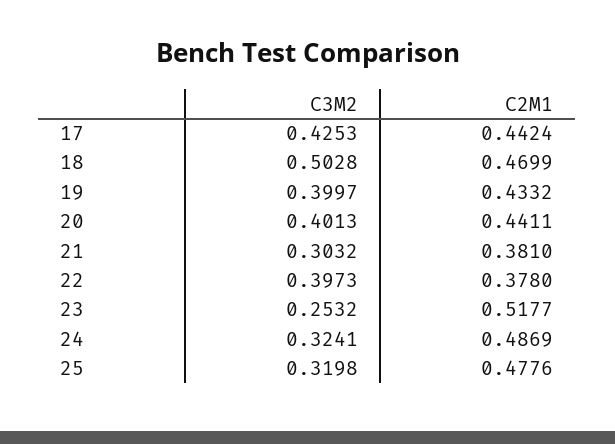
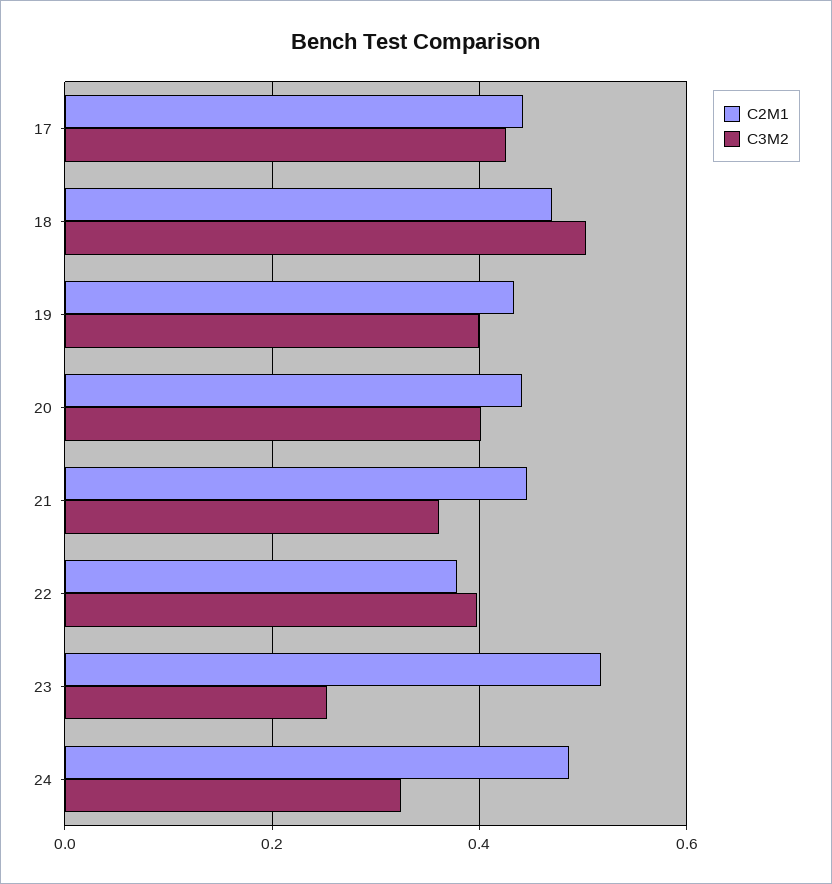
  {
    "C3M2": {
      "17": 0.4253,
      "18": 0.5028,
      "19": 0.3997,
      "20": 0.4013,
-     "21": 0.3032,
+     "21": 0.36,
      "22": 0.3973,
      "23": 0.2532,
-     "24": 0.3241,
+     "24": 0.3241
-     "25": 0.3198
    },
    "C2M1": {
      "17": 0.4424,
      "18": 0.4699,
      "19": 0.4332,
      "20": 0.4411,
-     "21": 0.381,
+     "21": 0.44,
      "22": 0.378,
      "23": 0.5177,
-     "24": 0.4869,
+     "24": 0.4869
-     "25": 0.4776
    }
  }

